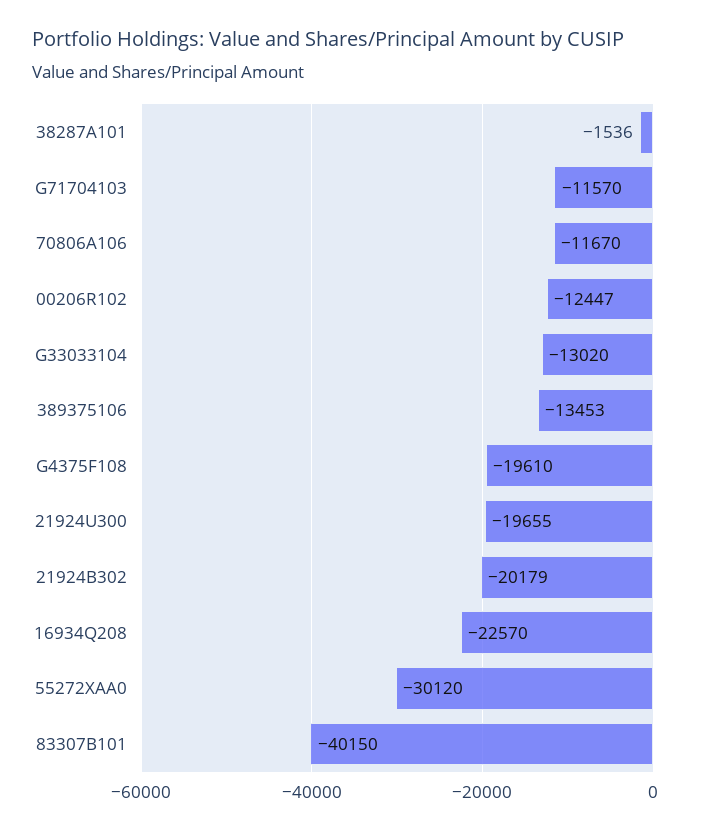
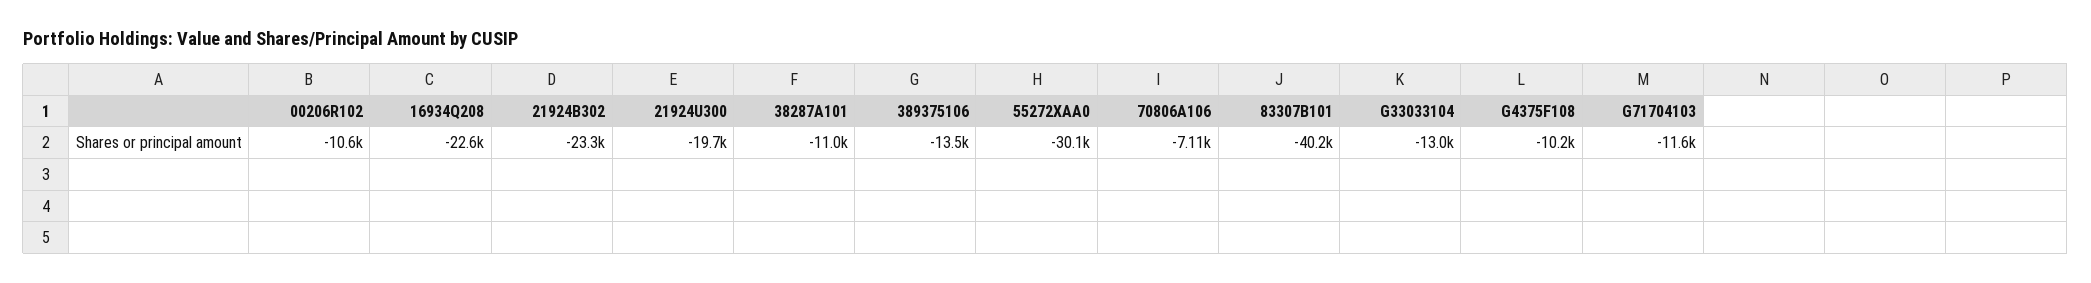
  {
-   "38287A101": -1536,
+   "38287A101": -11000,
    "G71704103": -11570,
-   "70806A106": -11670,
+   "70806A106": -7110,
-   "00206R102": -12447,
+   "00206R102": -10600,
    "G33033104": -13020,
    "389375106": -13453,
-   "G4375F108": -19610,
+   "G4375F108": -10200,
    "21924U300": -19655,
-   "21924B302": -20179,
+   "21924B302": -23300,
    "16934Q208": -22570,
    "55272XAA0": -30120,
    "83307B101": -40150
  }

